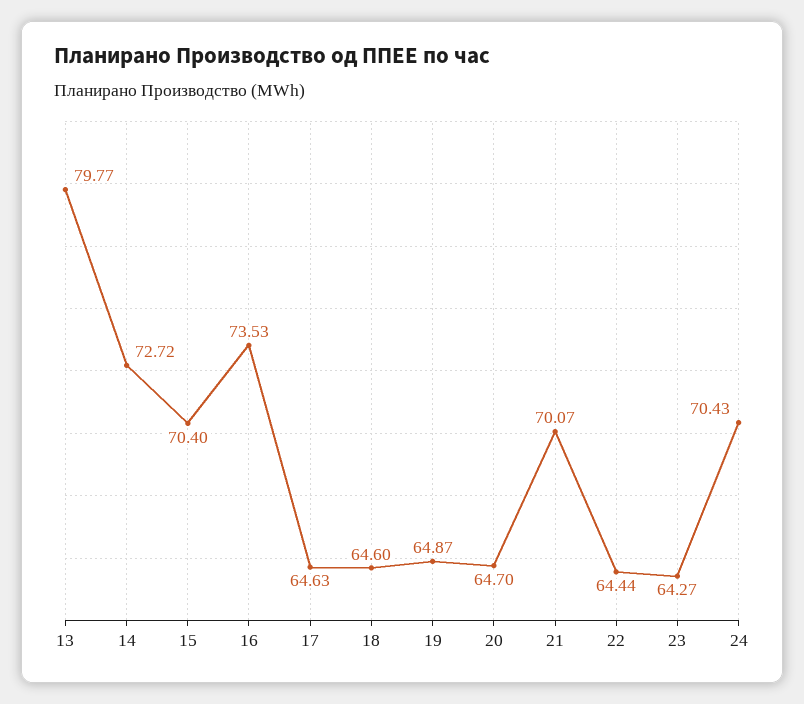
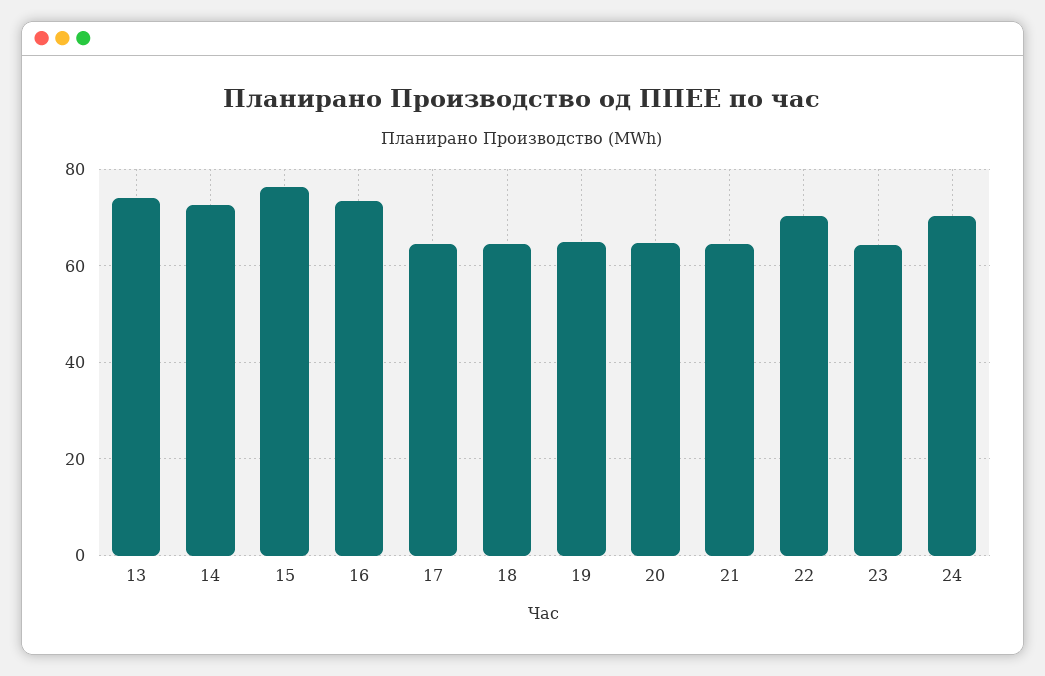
  {
-   "13": 79.77,
+   "13": 74,
    "14": 72.72,
-   "15": 70.4,
+   "15": 76,
    "16": 73.53,
    "17": 64.63,
    "18": 64.6,
    "19": 64.87,
    "20": 64.7,
-   "21": 70.07,
+   "21": 64,
-   "22": 64.44,
+   "22": 70,
    "23": 64.27,
    "24": 70.43
  }

